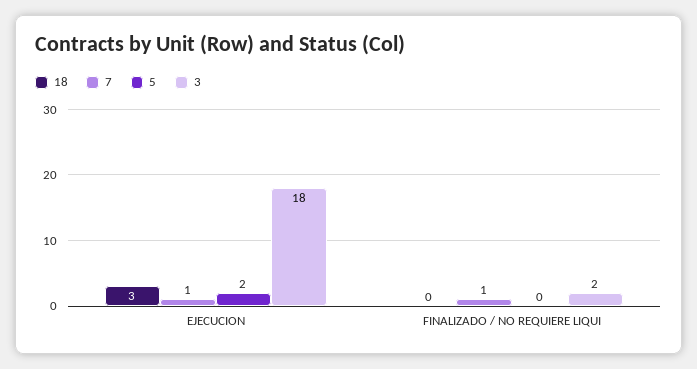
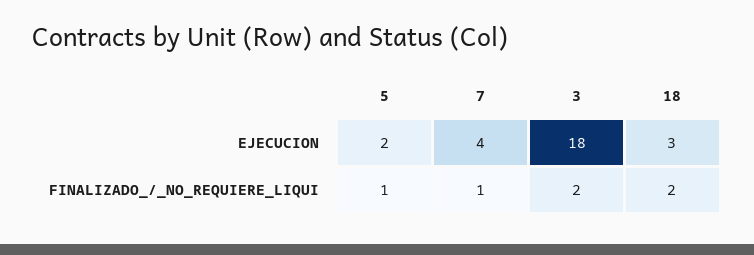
  {
    "18": {
      "EJECUCION": 3,
-     "FINALIZADO / NO REQUIERE LIQUI": 0
+     "FINALIZADO / NO REQUIERE LIQUI": 2
    },
    "7": {
-     "EJECUCION": 1,
+     "EJECUCION": 4,
      "FINALIZADO / NO REQUIERE LIQUI": 1
    },
    "5": {
      "EJECUCION": 2,
-     "FINALIZADO / NO REQUIERE LIQUI": 0
+     "FINALIZADO / NO REQUIERE LIQUI": 1
    },
    "3": {
      "EJECUCION": 18,
      "FINALIZADO / NO REQUIERE LIQUI": 2
    }
  }

